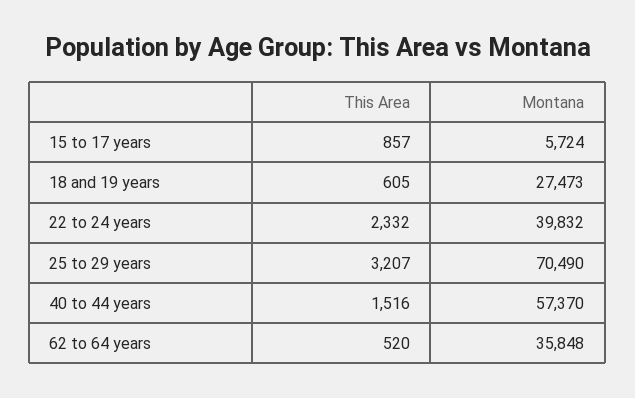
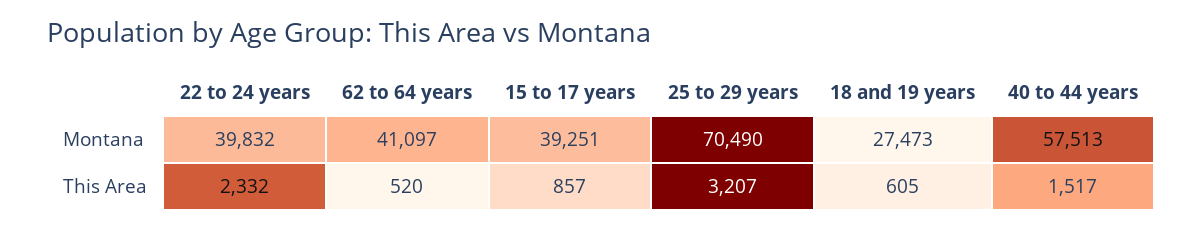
  {
    "This Area": {
      "15 to 17 years": 857,
      "18 and 19 years": 605,
      "22 to 24 years": 2332,
      "25 to 29 years": 3207,
-     "40 to 44 years": 1516,
+     "40 to 44 years": 1517,
      "62 to 64 years": 520
    },
    "Montana": {
-     "15 to 17 years": 5724,
+     "15 to 17 years": 39251,
      "18 and 19 years": 27473,
      "22 to 24 years": 39832,
      "25 to 29 years": 70490,
-     "40 to 44 years": 57370,
+     "40 to 44 years": 57513,
-     "62 to 64 years": 35848
+     "62 to 64 years": 41097
    }
  }

